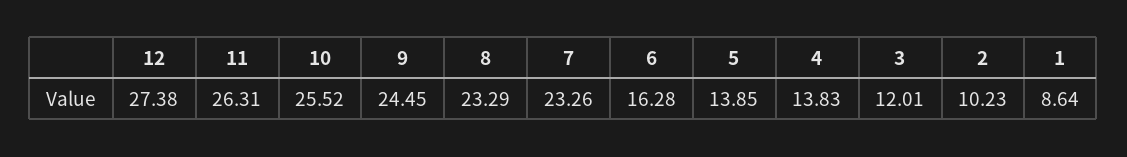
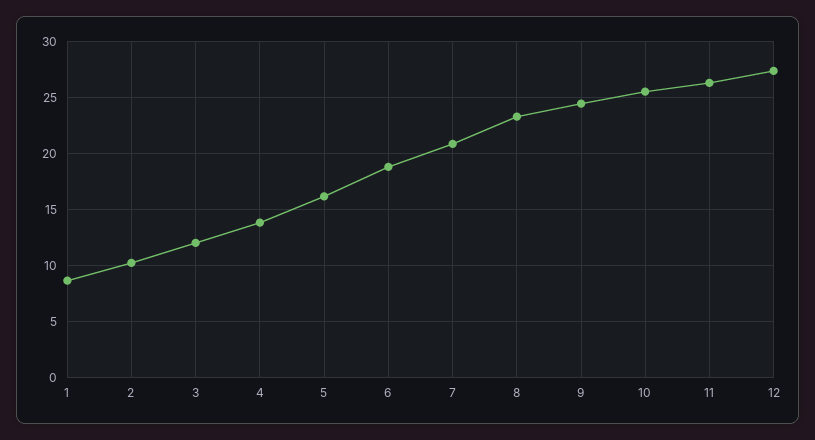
  {
    "12": 27.38,
    "11": 26.31,
    "10": 25.52,
    "9": 24.45,
    "8": 23.29,
-   "7": 23.26,
+   "7": 21,
-   "6": 16.28,
+   "6": 19,
-   "5": 13.85,
+   "5": 16,
    "4": 13.83,
    "3": 12.01,
    "2": 10.23,
    "1": 8.64
  }

